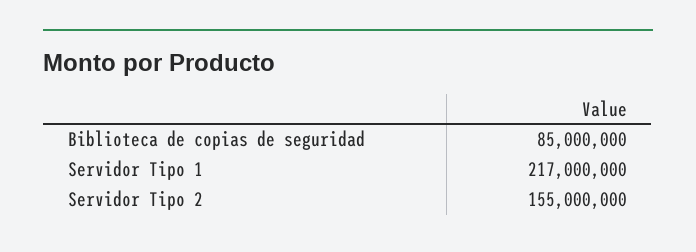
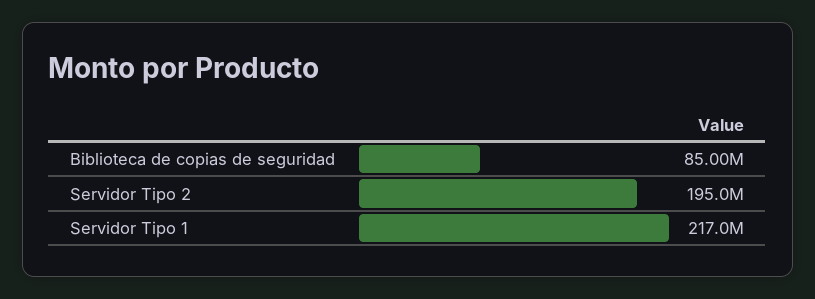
  {
    "Biblioteca de copias de seguridad": 85000000,
    "Servidor Tipo 1": 217000000,
-   "Servidor Tipo 2": 155000000
+   "Servidor Tipo 2": 195000000
  }

